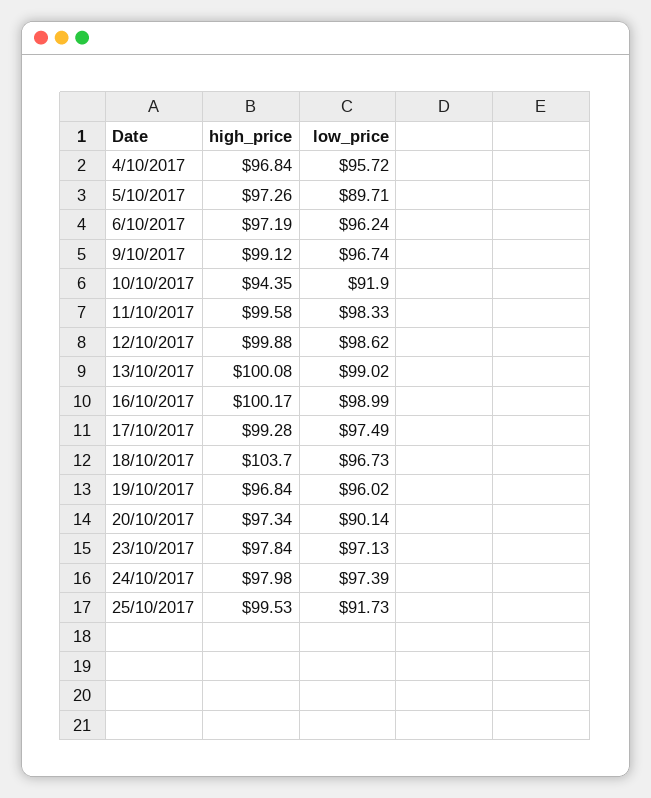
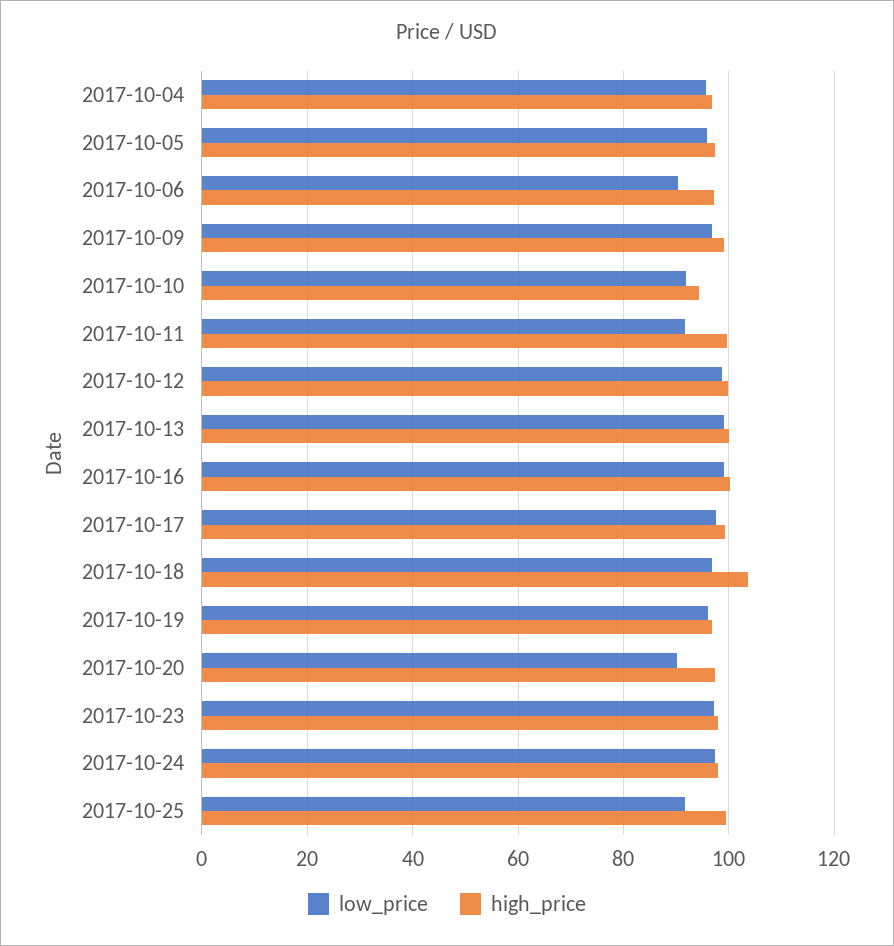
  {
    "high_price": {
      "4/10/2017": 96.84,
      "5/10/2017": 97.26,
      "6/10/2017": 97.19,
      "9/10/2017": 99.12,
      "10/10/2017": 94.35,
      "11/10/2017": 99.58,
      "12/10/2017": 99.88,
      "13/10/2017": 100.08,
      "16/10/2017": 100.17,
      "17/10/2017": 99.28,
      "18/10/2017": 103.7,
      "19/10/2017": 96.84,
      "20/10/2017": 97.34,
      "23/10/2017": 97.84,
      "24/10/2017": 97.98,
      "25/10/2017": 99.53
    },
    "low_price": {
      "4/10/2017": 95.72,
-     "5/10/2017": 89.71,
+     "5/10/2017": 96,
-     "6/10/2017": 96.24,
+     "6/10/2017": 90,
      "9/10/2017": 96.74,
      "10/10/2017": 91.9,
-     "11/10/2017": 98.33,
+     "11/10/2017": 92,
      "12/10/2017": 98.62,
      "13/10/2017": 99.02,
      "16/10/2017": 98.99,
      "17/10/2017": 97.49,
      "18/10/2017": 96.73,
      "19/10/2017": 96.02,
      "20/10/2017": 90.14,
      "23/10/2017": 97.13,
      "24/10/2017": 97.39,
      "25/10/2017": 91.73
    }
  }

